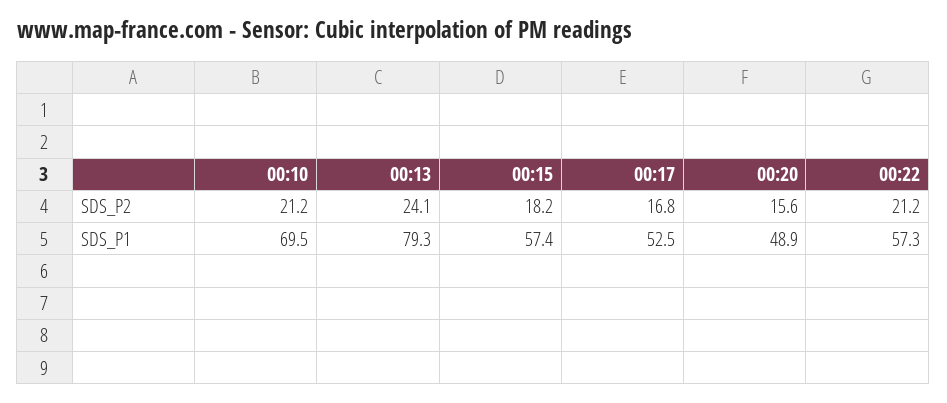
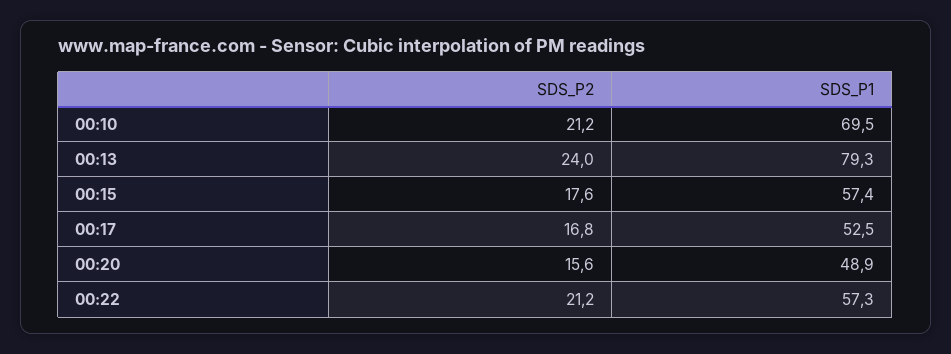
  {
    "00:10": {
      "SDS_P2": 21.2,
      "SDS_P1": 69.5
    },
    "00:13": {
-     "SDS_P2": 24.1,
+     "SDS_P2": 24,
      "SDS_P1": 79.3
    },
    "00:15": {
-     "SDS_P2": 18.2,
+     "SDS_P2": 17.6,
      "SDS_P1": 57.4
    },
    "00:17": {
      "SDS_P2": 16.8,
      "SDS_P1": 52.5
    },
    "00:20": {
      "SDS_P2": 15.6,
      "SDS_P1": 48.9
    },
    "00:22": {
      "SDS_P2": 21.2,
      "SDS_P1": 57.3
    }
  }

